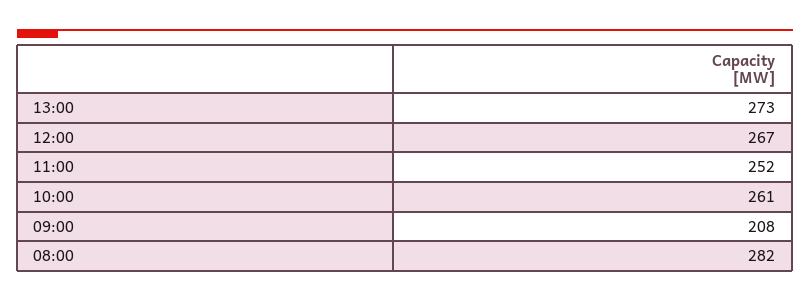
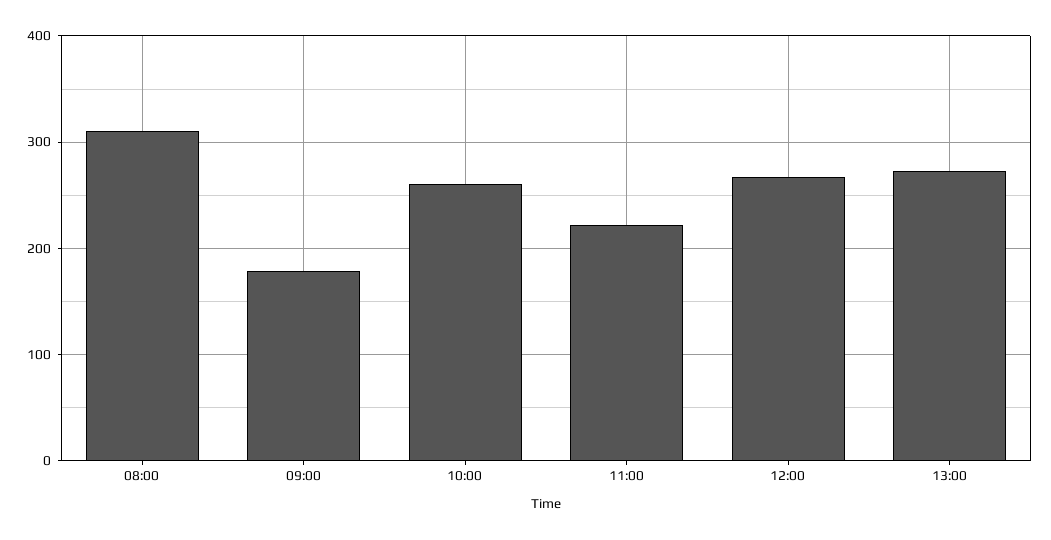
  {
    "13:00": 273,
    "12:00": 267,
-   "11:00": 252,
+   "11:00": 220,
    "10:00": 261,
-   "09:00": 208,
+   "09:00": 180,
-   "08:00": 282
+   "08:00": 310
  }

